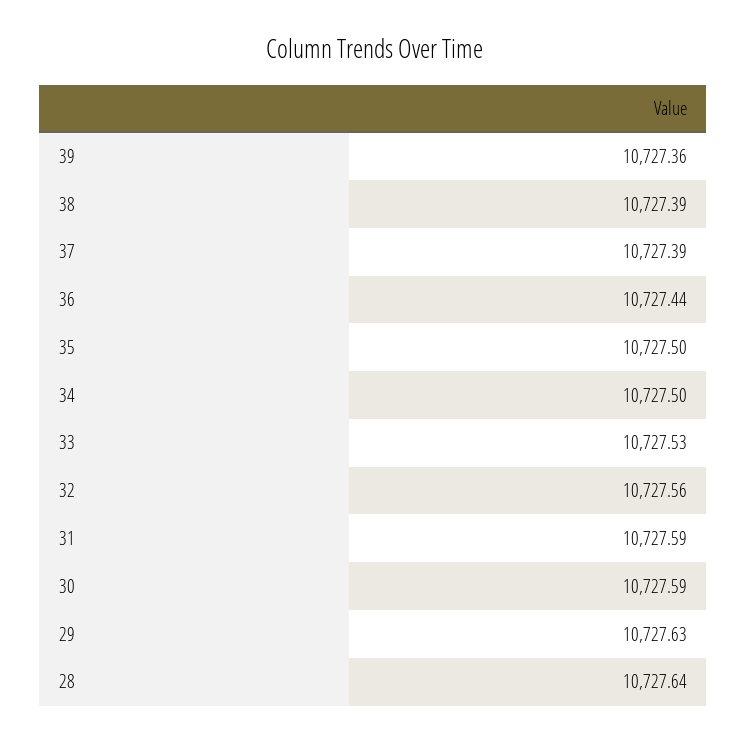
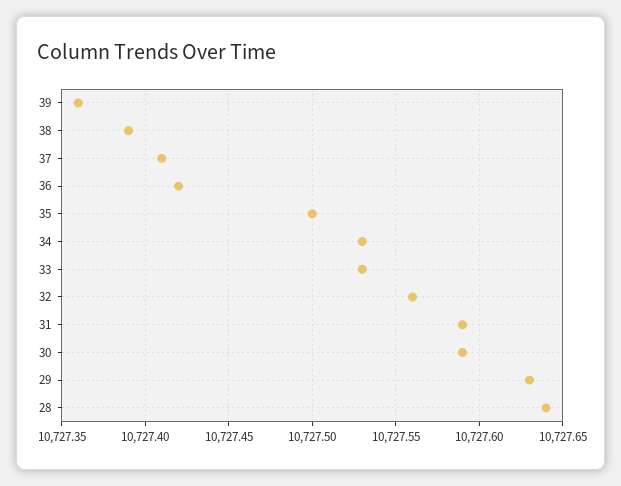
  {
    "39": 10727.36,
    "38": 10727.39,
-   "37": 10727.39,
+   "37": 10727.41,
-   "36": 10727.44,
+   "36": 10727.42,
    "35": 10727.5,
-   "34": 10727.5,
+   "34": 10727.53,
    "33": 10727.53,
    "32": 10727.56,
    "31": 10727.59,
    "30": 10727.59,
    "29": 10727.63,
    "28": 10727.64
  }

